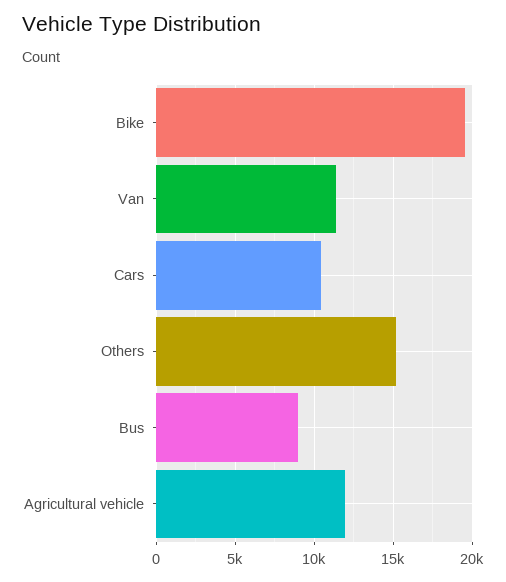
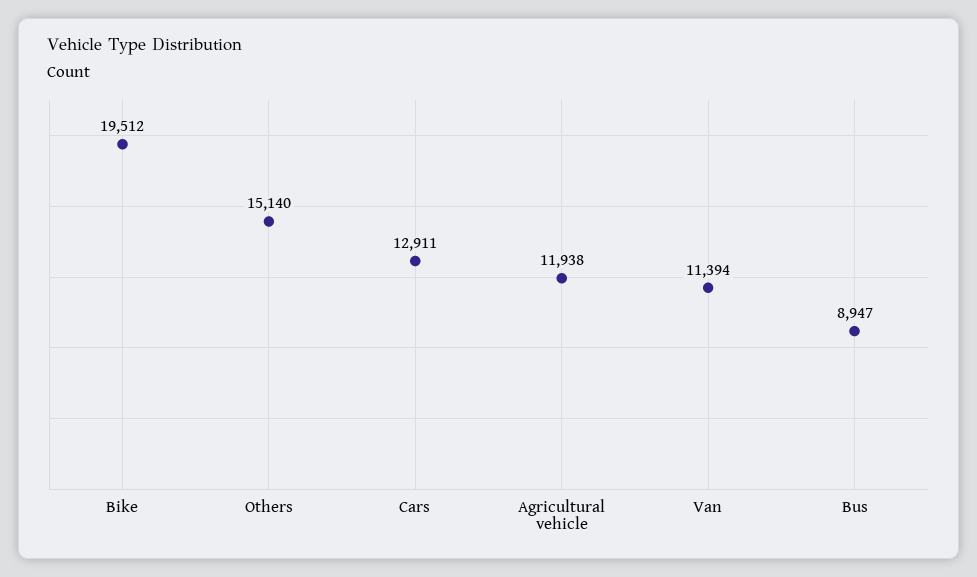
  {
    "Bike": 19512,
    "Van": 11394,
-   "Cars": 10500,
+   "Cars": 12911,
    "Others": 15140,
    "Bus": 8947,
    "Agricultural vehicle": 11938
  }

